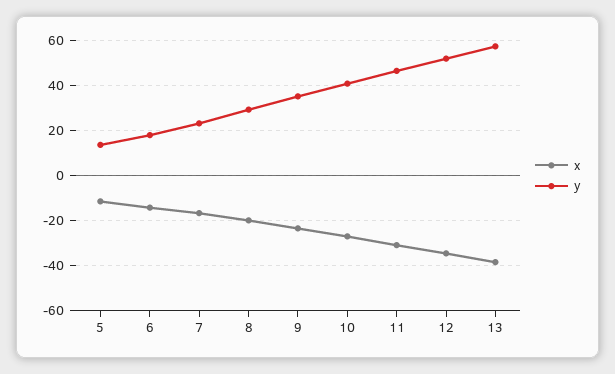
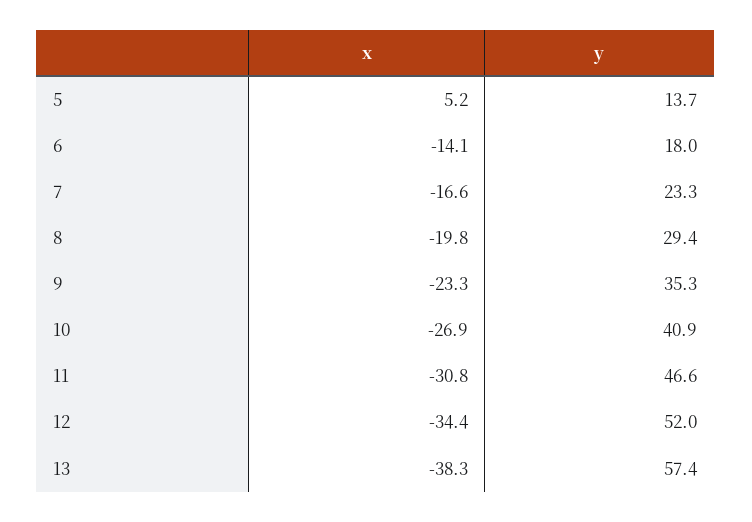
  {
    "x": {
-     "5": -10,
+     "5": 5.2,
      "6": -14.1,
      "7": -16.6,
      "8": -19.8,
      "9": -23.3,
      "10": -26.9,
      "11": -30.8,
      "12": -34.4,
      "13": -38.3
    },
    "y": {
      "5": 13.7,
      "6": 18,
      "7": 23.3,
      "8": 29.4,
      "9": 35.3,
      "10": 40.9,
      "11": 46.6,
      "12": 52,
      "13": 57.4
    }
  }

